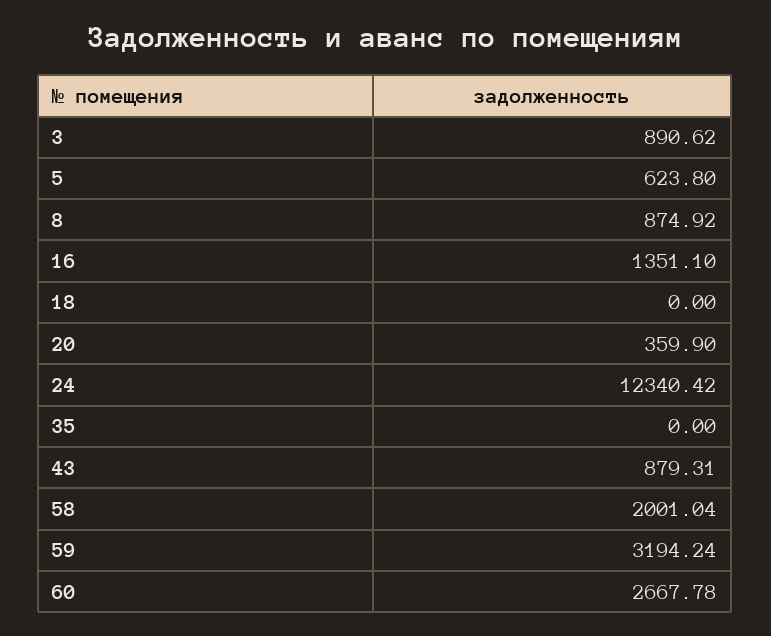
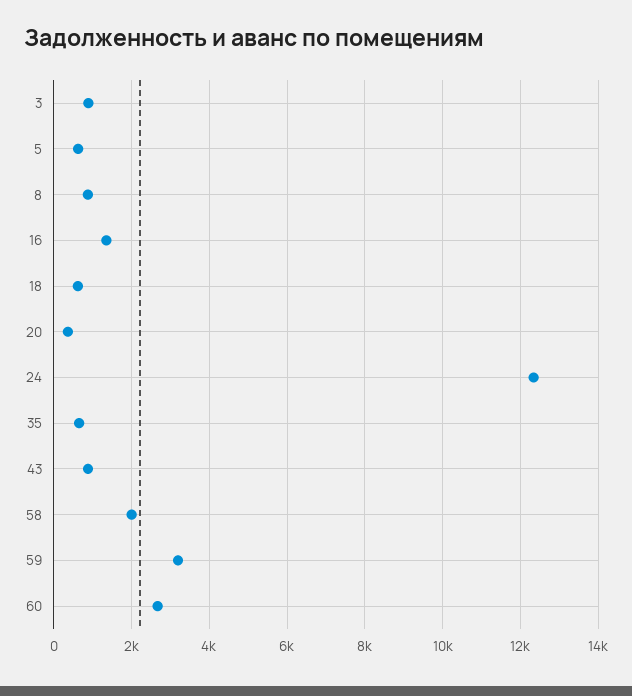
  {
    "3": 890.62,
    "5": 623.8,
    "8": 874.92,
    "16": 1351.1,
-   "18": 0,
+   "18": 600,
    "20": 359.9,
    "24": 12340.42,
-   "35": 0,
+   "35": 600,
    "43": 879.31,
    "58": 2001.04,
    "59": 3194.24,
    "60": 2667.78
  }

